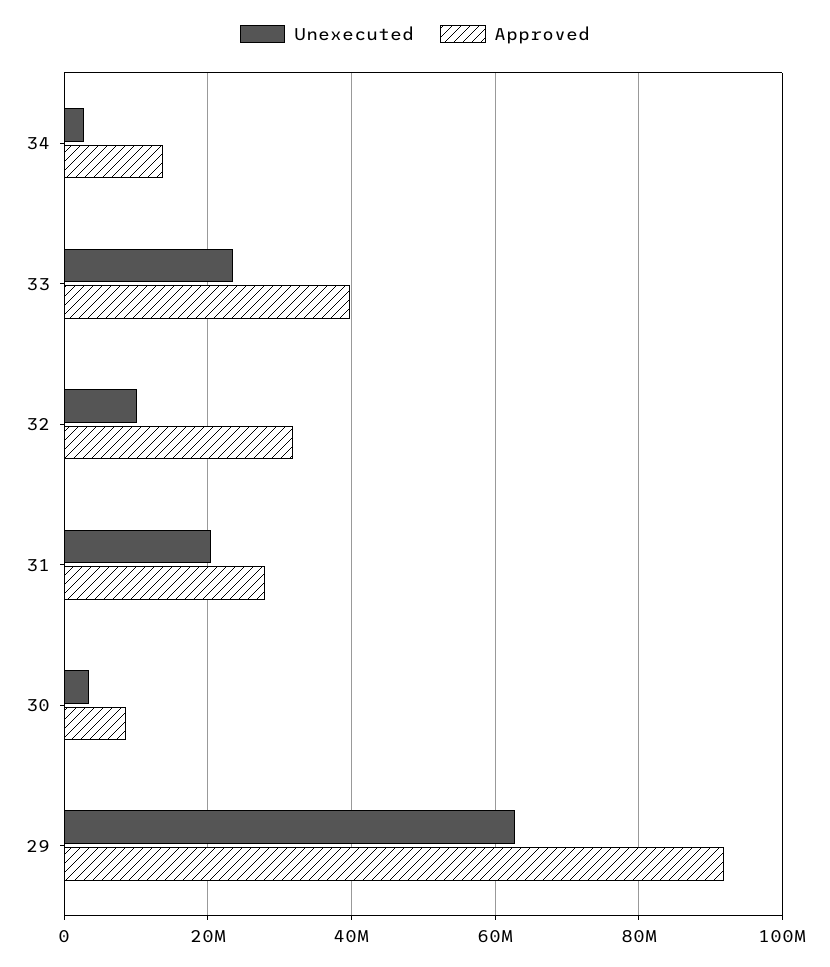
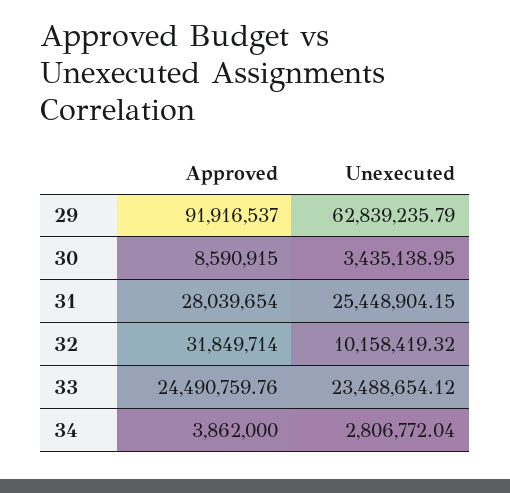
  {
    "Unexecuted": {
      "34": 2806772.04,
      "33": 23488654.12,
      "32": 10158419.32,
-     "31": 20000000,
+     "31": 25448904.15,
      "30": 3435138.95,
      "29": 62839235.79
    },
    "Approved": {
-     "34": 14000000,
+     "34": 3862000,
-     "33": 40000000,
+     "33": 24490759.76,
      "32": 31849714,
      "31": 28039654,
      "30": 8590915,
      "29": 91916537
    }
  }

